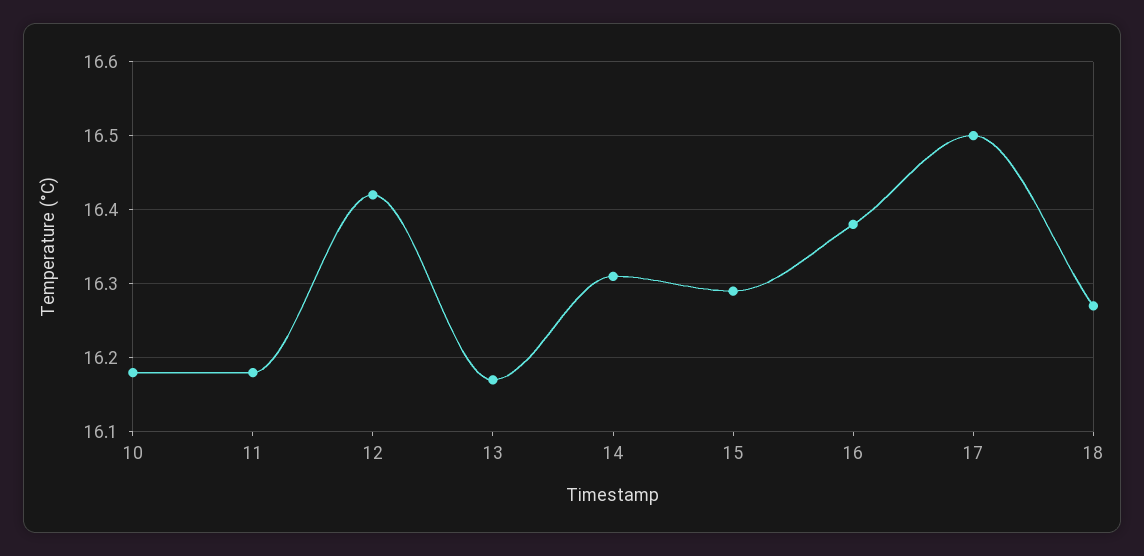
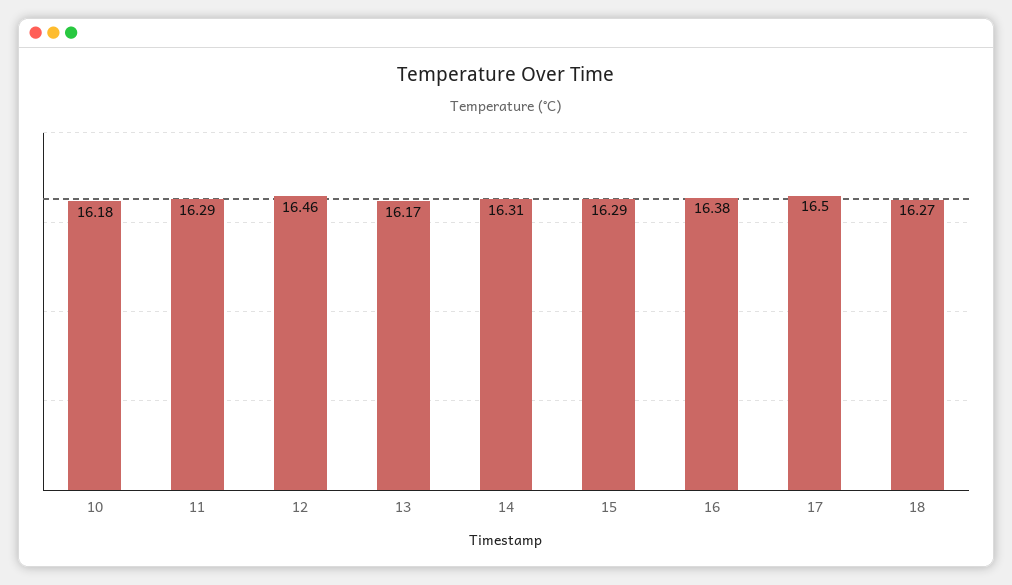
  {
    "10": 16.18,
-   "11": 16.18,
+   "11": 16.29,
-   "12": 16.42,
+   "12": 16.46,
    "13": 16.17,
    "14": 16.31,
    "15": 16.29,
    "16": 16.38,
    "17": 16.5,
    "18": 16.27
  }

